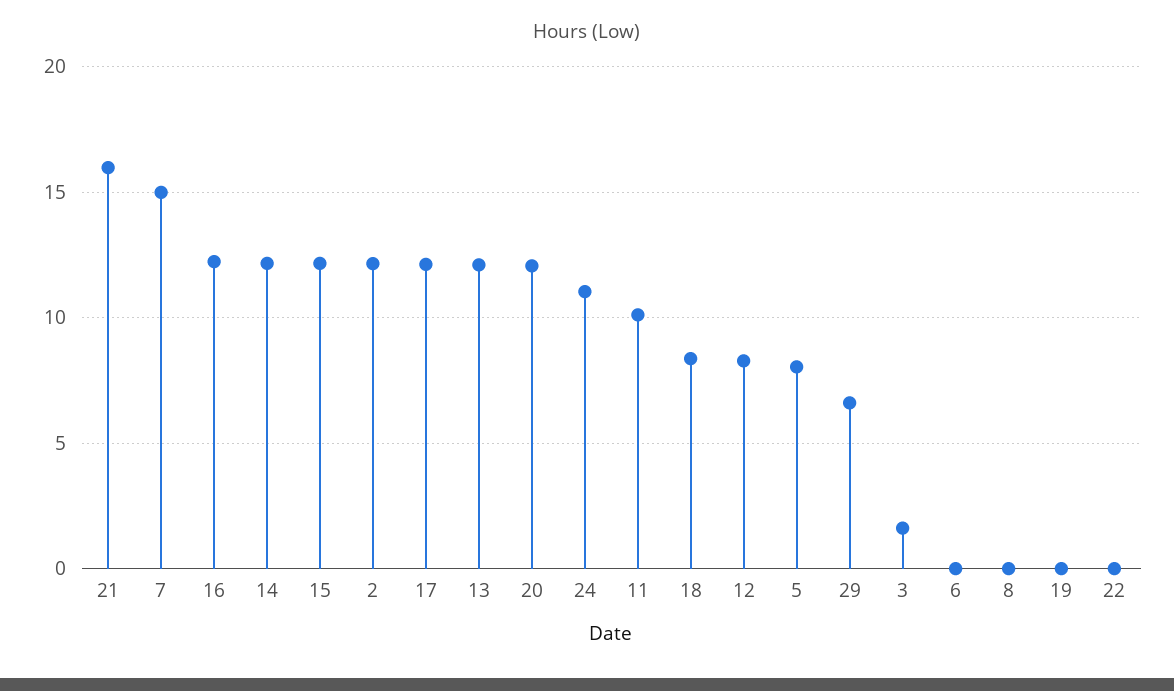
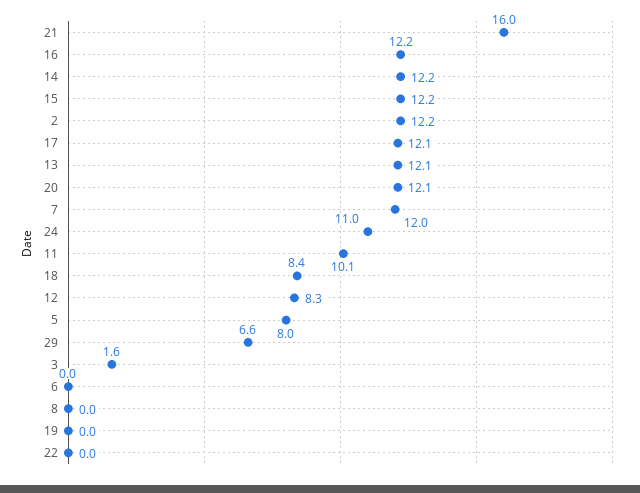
  {
    "21": 16,
-   "7": 15,
+   "7": 12,
    "16": 12.2,
    "14": 12.2,
    "15": 12.2,
    "2": 12.2,
    "17": 12.1,
    "13": 12.1,
    "20": 12.1,
    "24": 11,
    "11": 10.1,
    "18": 8.4,
    "12": 8.3,
    "5": 8,
    "29": 6.6,
    "3": 1.6,
    "6": 0,
    "8": 0,
    "19": 0,
    "22": 0
  }

